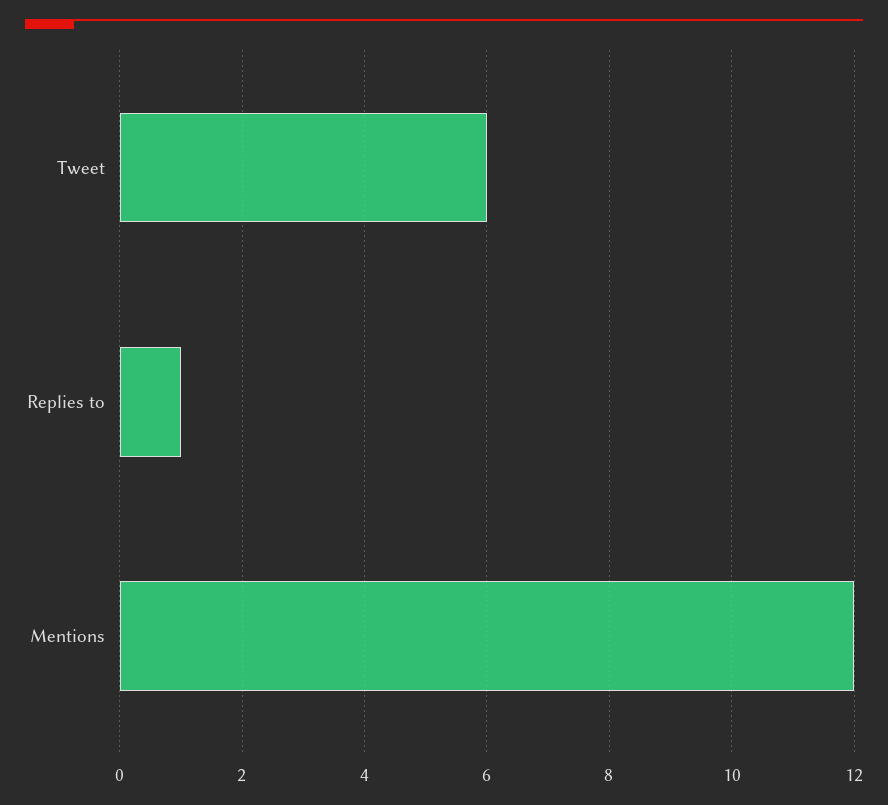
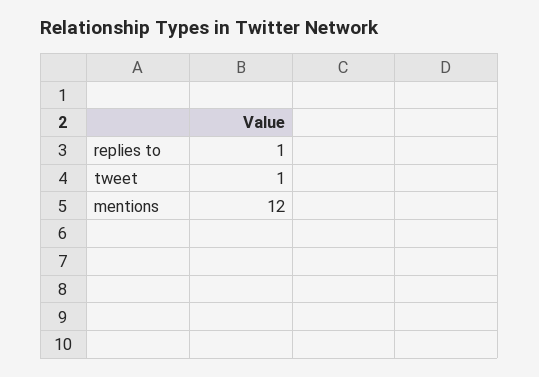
  {
-   "Tweet": 6,
+   "Tweet": 1,
    "Replies to": 1,
    "Mentions": 12
  }

